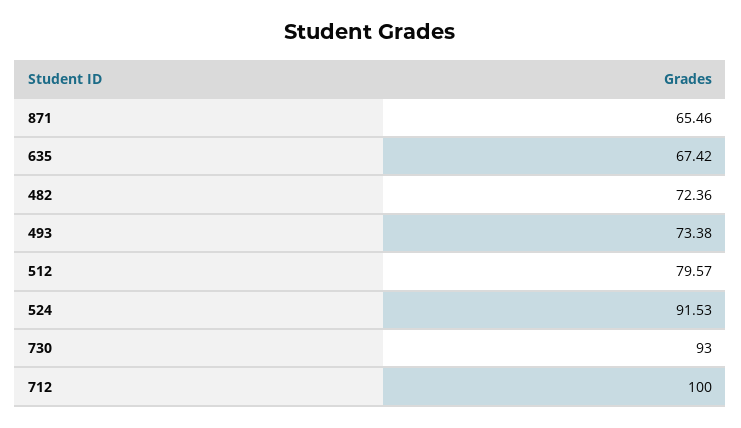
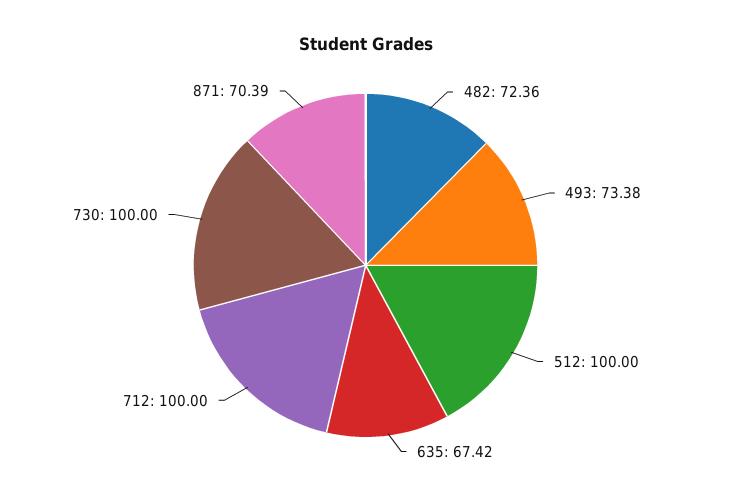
  {
-   "871": 65.46,
+   "871": 70.39,
    "635": 67.42,
    "482": 72.36,
    "493": 73.38,
-   "512": 79.57,
+   "512": 100,
-   "524": 91.53,
-   "730": 93,
+   "730": 100,
    "712": 100
  }

